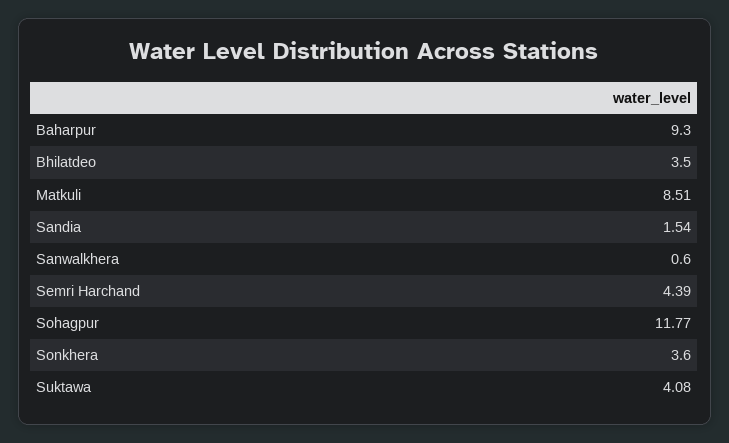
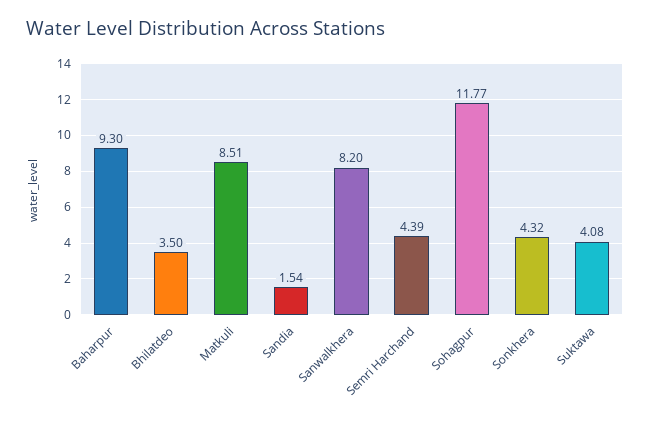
  {
    "Baharpur": 9.3,
    "Bhilatdeo": 3.5,
    "Matkuli": 8.51,
    "Sandia": 1.54,
-   "Sanwalkhera": 0.6,
+   "Sanwalkhera": 8.2,
    "Semri Harchand": 4.39,
    "Sohagpur": 11.77,
-   "Sonkhera": 3.6,
+   "Sonkhera": 4.32,
    "Suktawa": 4.08
  }

